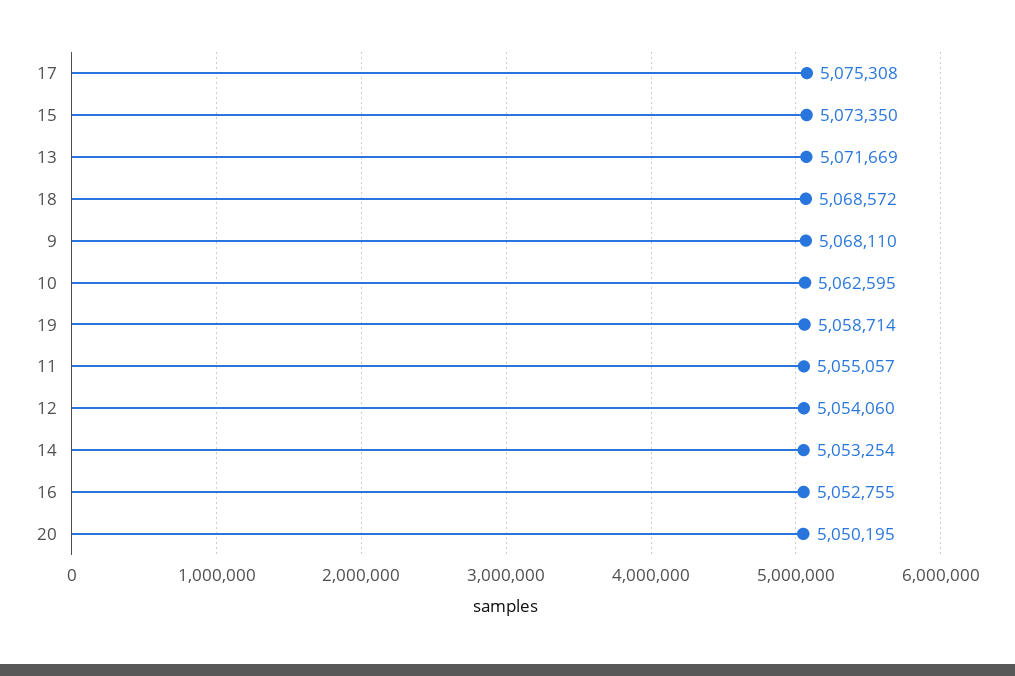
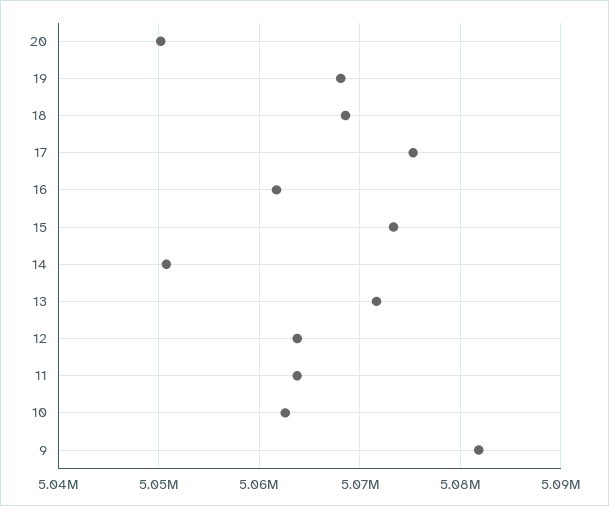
  {
    "17": 5075308,
    "15": 5073350,
    "13": 5071669,
    "18": 5068572,
-   "9": 5068110,
+   "9": 5082000,
    "10": 5062595,
-   "19": 5058714,
+   "19": 5068000,
-   "11": 5055057,
+   "11": 5064000,
-   "12": 5054060,
+   "12": 5064000,
-   "14": 5053254,
+   "14": 5051000,
-   "16": 5052755,
+   "16": 5062000,
    "20": 5050195
  }

